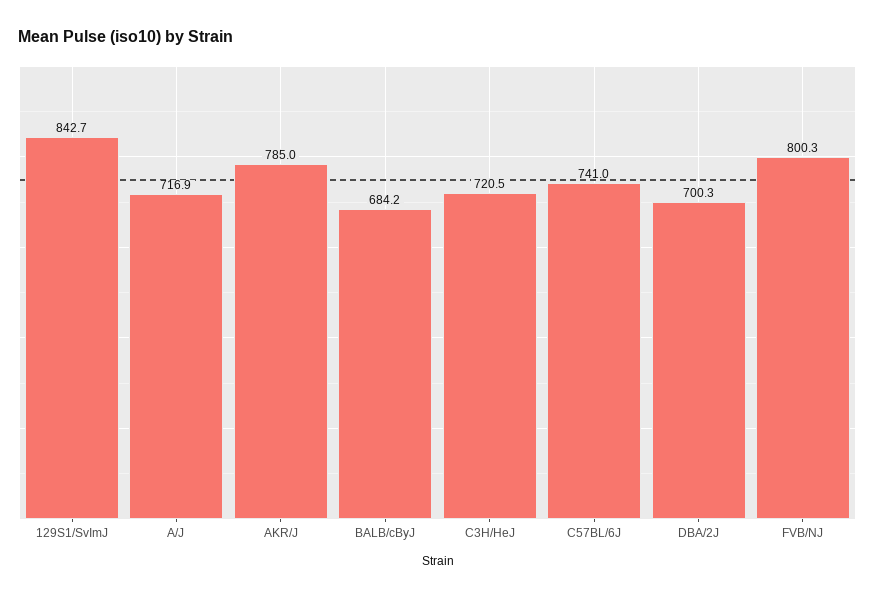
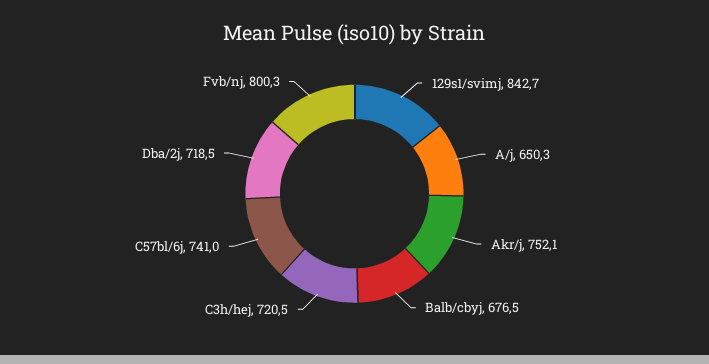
  {
    "129S1/SvImJ": 842.7,
-   "A/J": 716.9,
+   "A/J": 650.3,
-   "AKR/J": 785,
+   "AKR/J": 752.1,
-   "BALB/cByJ": 684.2,
+   "BALB/cByJ": 676.5,
    "C3H/HeJ": 720.5,
    "C57BL/6J": 741,
-   "DBA/2J": 700.3,
+   "DBA/2J": 718.5,
    "FVB/NJ": 800.3
  }

